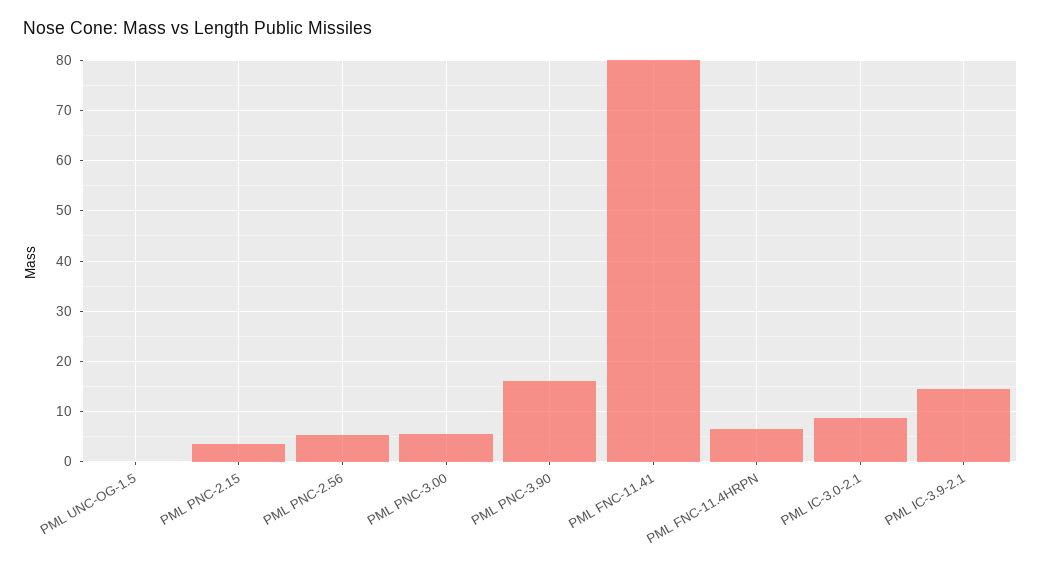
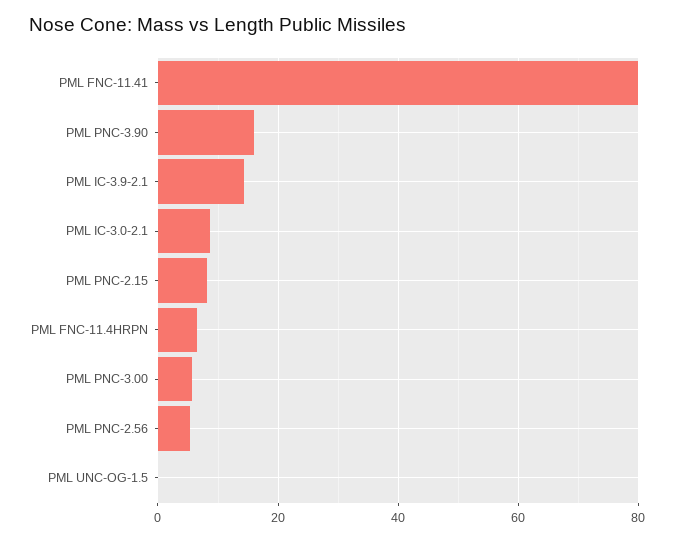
  {
    "PML UNC-OG-1.5": 0,
-   "PML PNC-2.15": 4,
+   "PML PNC-2.15": 8,
    "PML PNC-2.56": 6,
    "PML PNC-3.00": 6,
    "PML PNC-3.90": 16,
    "PML FNC-11.41": 80,
    "PML FNC-11.4HRPN": 6,
    "PML IC-3.0-2.1": 8,
    "PML IC-3.9-2.1": 14
  }

